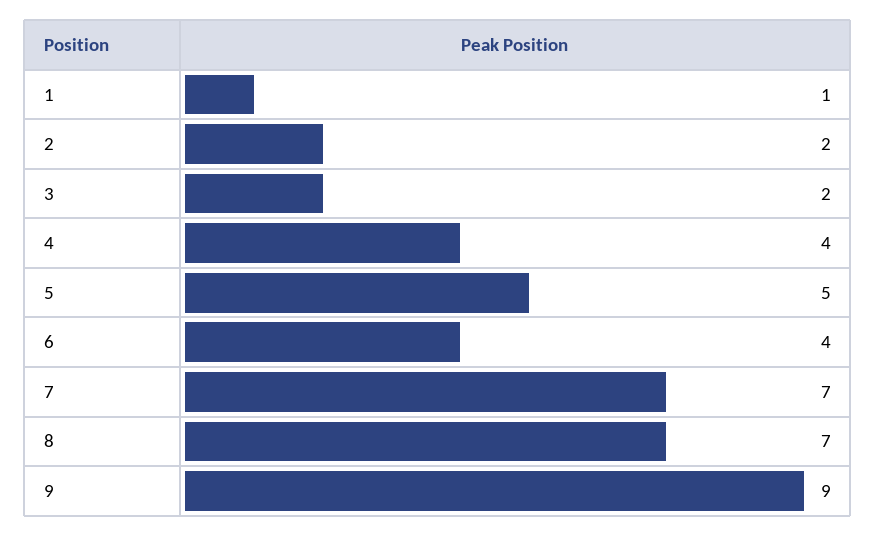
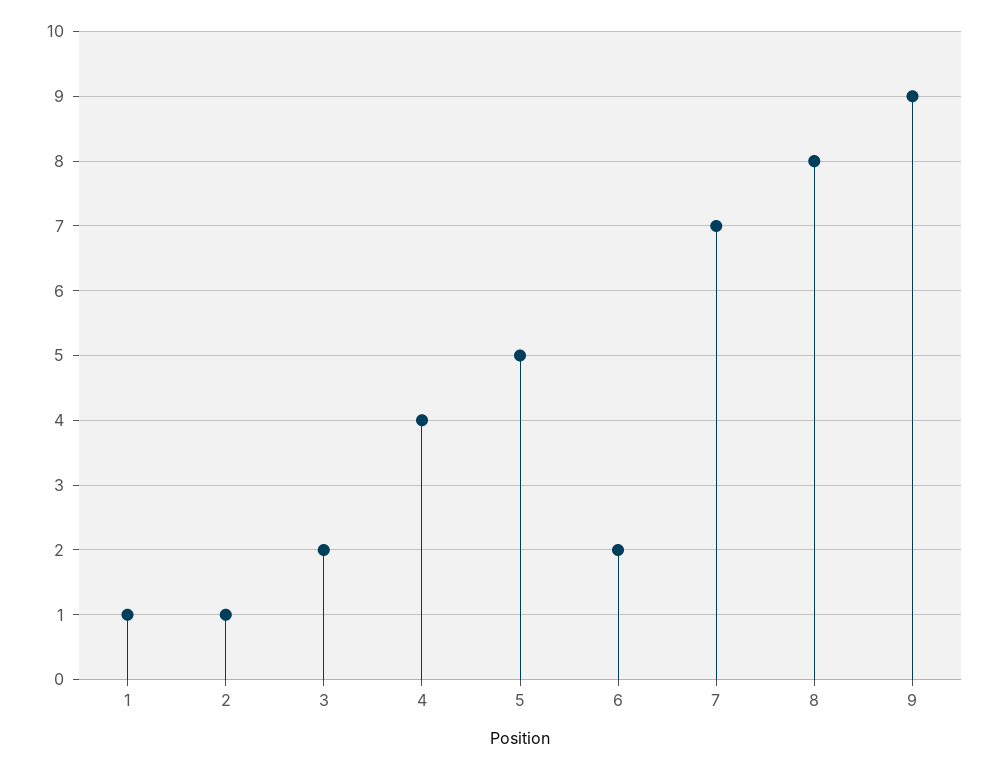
  {
    "1": 1,
-   "2": 2,
+   "2": 1,
    "3": 2,
    "4": 4,
    "5": 5,
-   "6": 4,
+   "6": 2,
    "7": 7,
-   "8": 7,
+   "8": 8,
    "9": 9
  }

